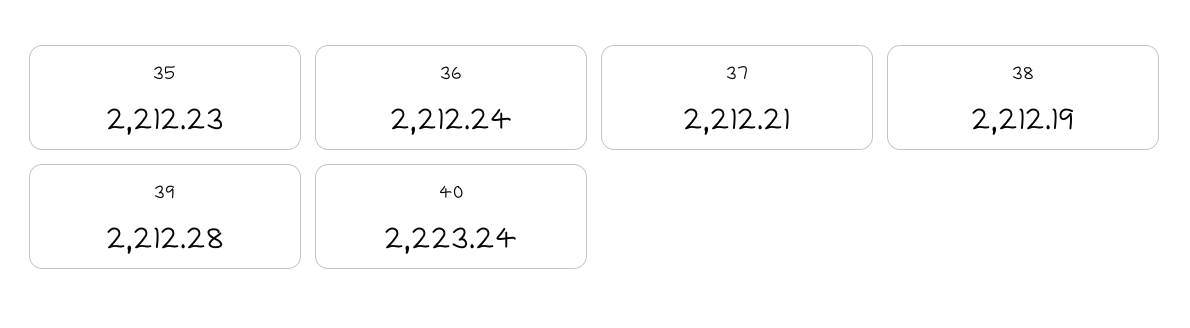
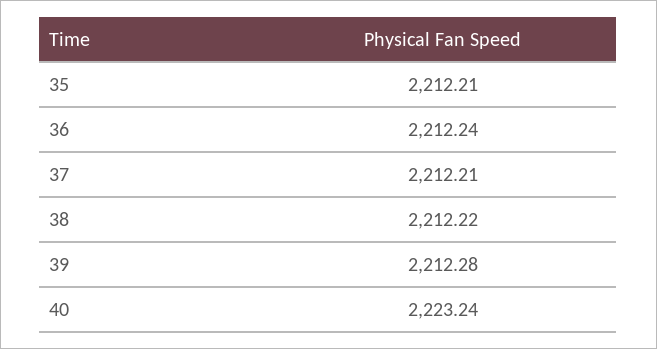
  {
-   "35": 2212.23,
+   "35": 2212.21,
    "36": 2212.24,
    "37": 2212.21,
-   "38": 2212.19,
+   "38": 2212.22,
    "39": 2212.28,
    "40": 2223.24
  }

